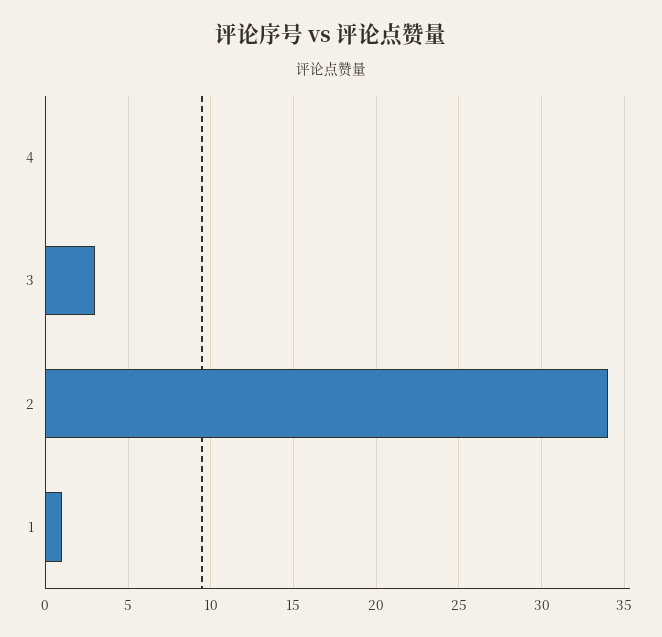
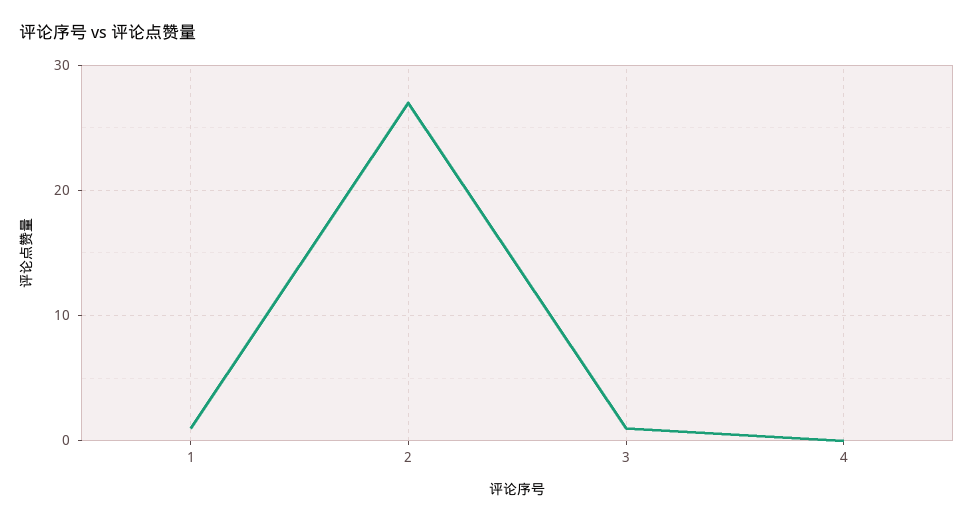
  {
    "4": 0,
-   "3": 3,
+   "3": 1,
-   "2": 34,
+   "2": 27,
    "1": 1
  }

